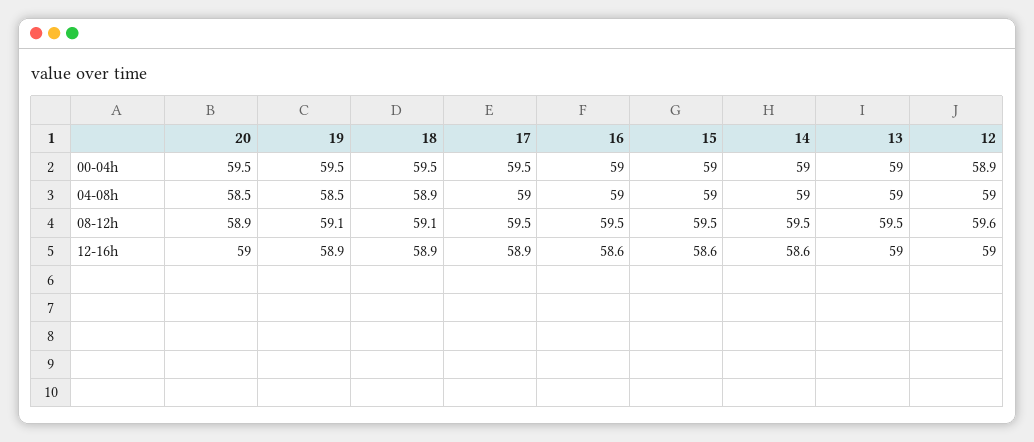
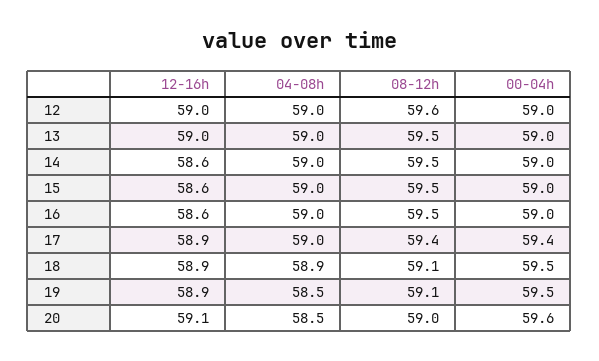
  {
    "20": {
-     "00-04h": 59.5,
+     "00-04h": 59.6,
      "04-08h": 58.5,
-     "08-12h": 58.9,
+     "08-12h": 59,
-     "12-16h": 59
+     "12-16h": 59.1
    },
    "19": {
      "00-04h": 59.5,
      "04-08h": 58.5,
      "08-12h": 59.1,
      "12-16h": 58.9
    },
    "18": {
      "00-04h": 59.5,
      "04-08h": 58.9,
      "08-12h": 59.1,
      "12-16h": 58.9
    },
    "17": {
-     "00-04h": 59.5,
+     "00-04h": 59.4,
      "04-08h": 59,
-     "08-12h": 59.5,
+     "08-12h": 59.4,
      "12-16h": 58.9
    },
    "16": {
      "00-04h": 59,
      "04-08h": 59,
      "08-12h": 59.5,
      "12-16h": 58.6
    },
    "15": {
      "00-04h": 59,
      "04-08h": 59,
      "08-12h": 59.5,
      "12-16h": 58.6
    },
    "14": {
      "00-04h": 59,
      "04-08h": 59,
      "08-12h": 59.5,
      "12-16h": 58.6
    },
    "13": {
      "00-04h": 59,
      "04-08h": 59,
      "08-12h": 59.5,
      "12-16h": 59
    },
    "12": {
-     "00-04h": 58.9,
+     "00-04h": 59,
      "04-08h": 59,
      "08-12h": 59.6,
      "12-16h": 59
    }
  }

